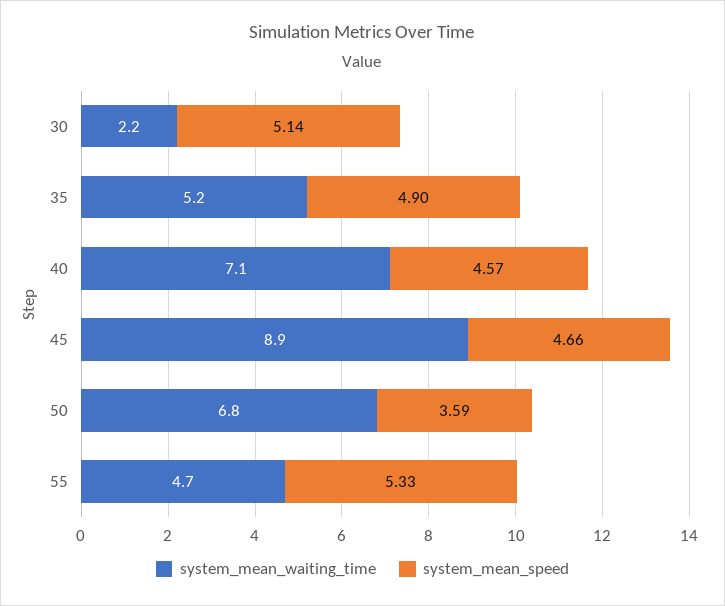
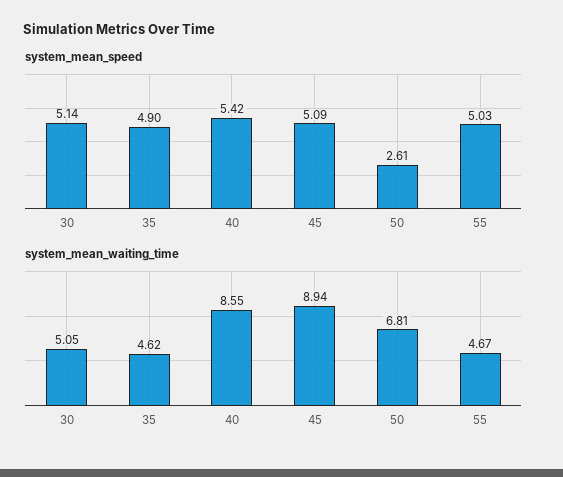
  {
    "system_mean_waiting_time": {
-     "30": 2.2,
+     "30": 5.05,
-     "35": 5.2,
+     "35": 4.62,
-     "40": 7.1,
+     "40": 8.55,
      "45": 8.94,
      "50": 6.81,
      "55": 4.67
    },
    "system_mean_speed": {
      "30": 5.14,
      "35": 4.9,
-     "40": 4.57,
+     "40": 5.42,
-     "45": 4.66,
+     "45": 5.09,
-     "50": 3.59,
+     "50": 2.61,
-     "55": 5.33
+     "55": 5.03
    }
  }

